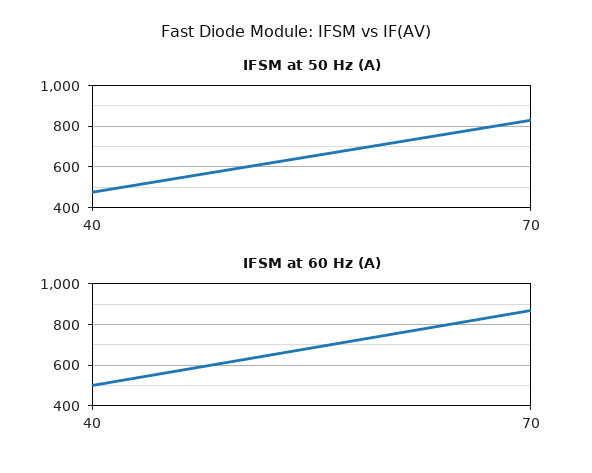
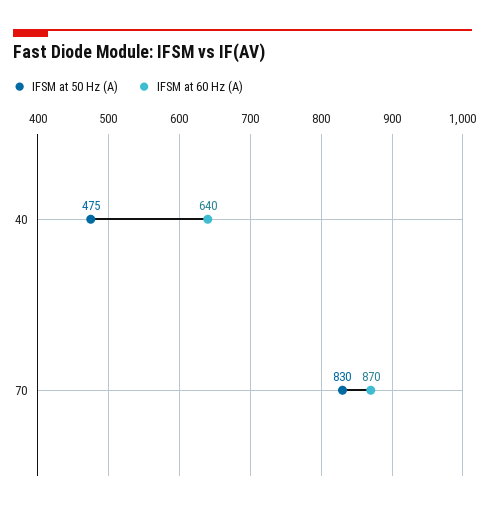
  {
    "IFSM at 50 Hz (A)": {
      "40": 475,
      "70": 830
    },
    "IFSM at 60 Hz (A)": {
-     "40": 500,
+     "40": 640,
      "70": 870
    }
  }

